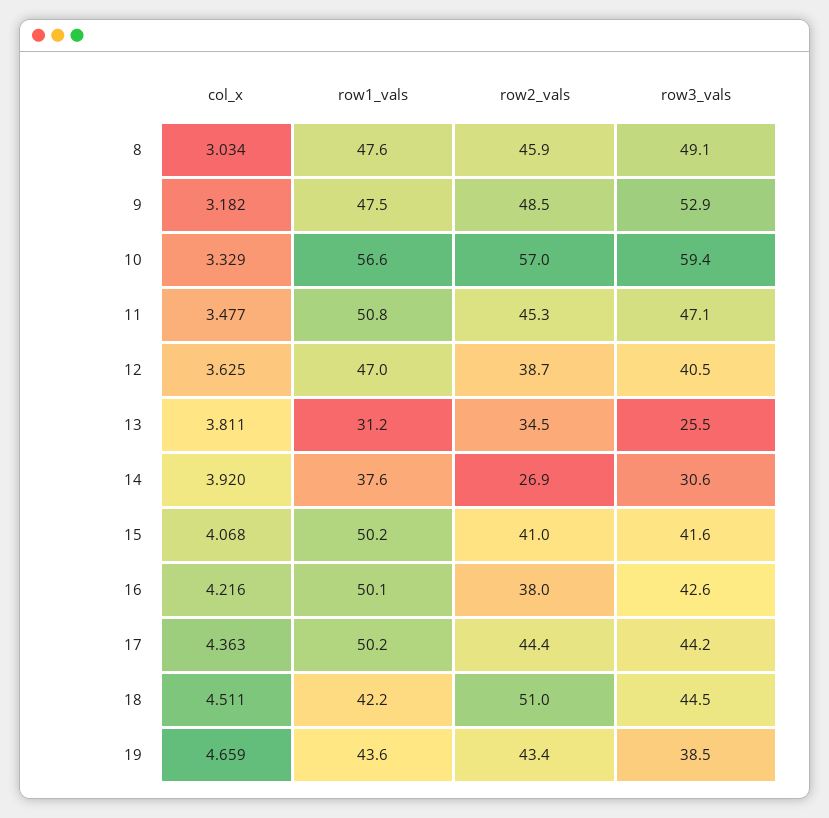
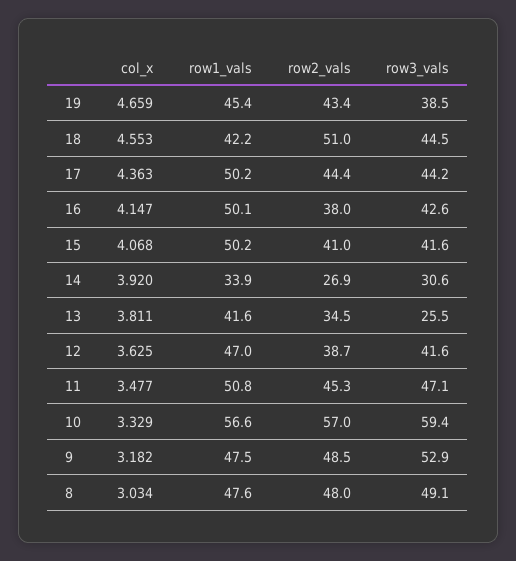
  {
    "col_x": {
      "8": 3.034,
      "9": 3.182,
      "10": 3.329,
      "11": 3.477,
      "12": 3.625,
      "13": 3.811,
      "14": 3.92,
      "15": 4.068,
-     "16": 4.216,
+     "16": 4.147,
      "17": 4.363,
-     "18": 4.511,
+     "18": 4.553,
      "19": 4.659
    },
    "row1_vals": {
      "8": 47.6,
      "9": 47.5,
      "10": 56.6,
      "11": 50.8,
      "12": 47,
-     "13": 31.2,
+     "13": 41.6,
-     "14": 37.6,
+     "14": 33.9,
      "15": 50.2,
      "16": 50.1,
      "17": 50.2,
      "18": 42.2,
-     "19": 43.6
+     "19": 45.4
    },
    "row2_vals": {
-     "8": 45.9,
+     "8": 48,
      "9": 48.5,
      "10": 57,
      "11": 45.3,
      "12": 38.7,
      "13": 34.5,
      "14": 26.9,
      "15": 41,
      "16": 38,
      "17": 44.4,
      "18": 51,
      "19": 43.4
    },
    "row3_vals": {
      "8": 49.1,
      "9": 52.9,
      "10": 59.4,
      "11": 47.1,
-     "12": 40.5,
+     "12": 41.6,
      "13": 25.5,
      "14": 30.6,
      "15": 41.6,
      "16": 42.6,
      "17": 44.2,
      "18": 44.5,
      "19": 38.5
    }
  }

